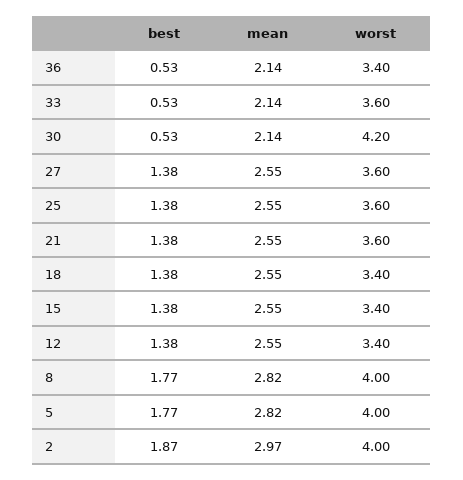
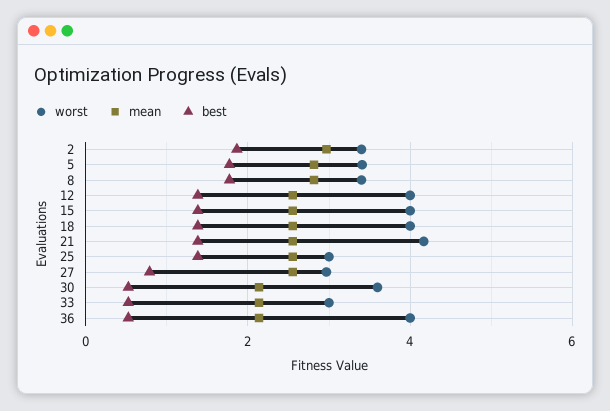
  {
    "best": {
      "36": 0.53,
      "33": 0.53,
      "30": 0.53,
-     "27": 1.38,
+     "27": 0.8,
      "25": 1.38,
      "21": 1.38,
      "18": 1.38,
      "15": 1.38,
      "12": 1.38,
      "8": 1.77,
      "5": 1.77,
      "2": 1.87
    },
    "mean": {
      "36": 2.14,
      "33": 2.14,
      "30": 2.14,
      "27": 2.55,
      "25": 2.55,
      "21": 2.55,
      "18": 2.55,
      "15": 2.55,
      "12": 2.55,
      "8": 2.82,
      "5": 2.82,
      "2": 2.97
    },
    "worst": {
-     "36": 3.4,
+     "36": 4,
-     "33": 3.6,
+     "33": 3,
-     "30": 4.2,
+     "30": 3.6,
-     "27": 3.6,
+     "27": 3,
-     "25": 3.6,
+     "25": 3,
-     "21": 3.6,
+     "21": 4.2,
-     "18": 3.4,
+     "18": 4,
-     "15": 3.4,
+     "15": 4,
-     "12": 3.4,
+     "12": 4,
-     "8": 4,
+     "8": 3.4,
-     "5": 4,
+     "5": 3.4,
-     "2": 4
+     "2": 3.4
    }
  }

